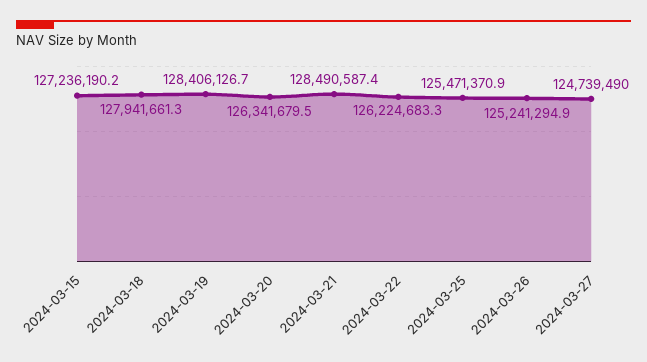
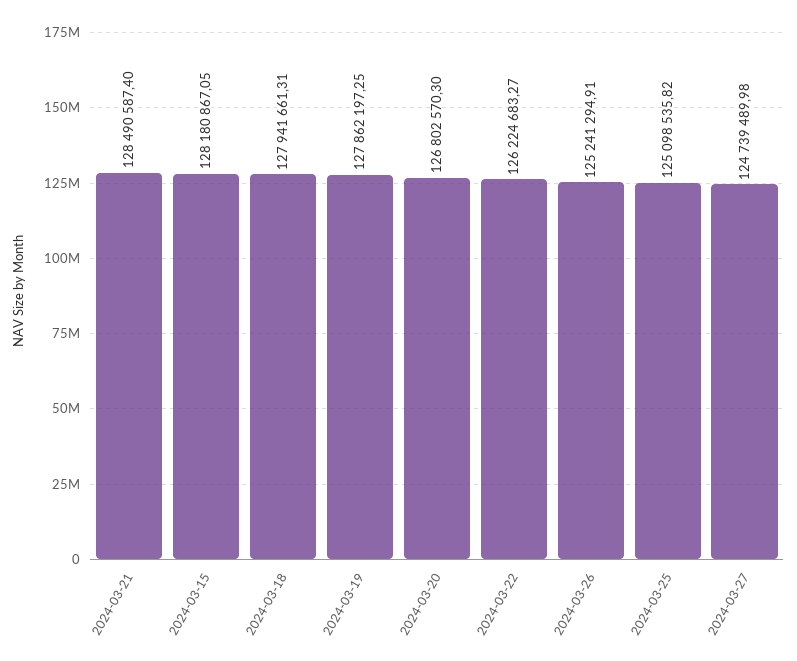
  {
-   "2024-03-15": 127236190.2,
+   "2024-03-15": 128180867.05,
    "2024-03-18": 127941661.31,
-   "2024-03-19": 128406126.7,
+   "2024-03-19": 127862197.25,
-   "2024-03-20": 126341679.5,
+   "2024-03-20": 126802570.3,
    "2024-03-21": 128490587.4,
    "2024-03-22": 126224683.27,
-   "2024-03-25": 125471370.9,
+   "2024-03-25": 125098535.82,
    "2024-03-26": 125241294.91,
    "2024-03-27": 124739489.98
  }

